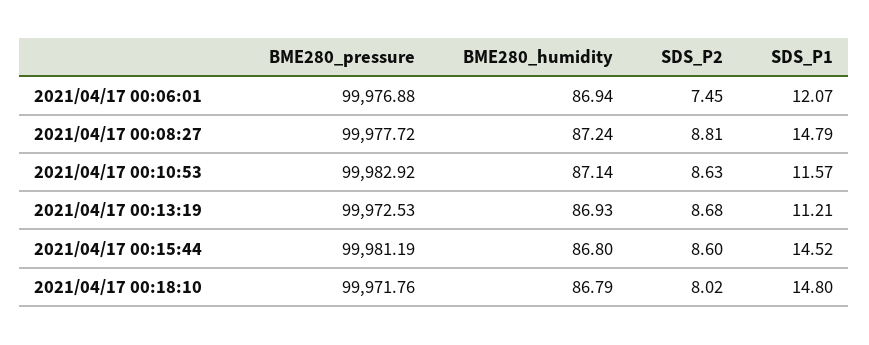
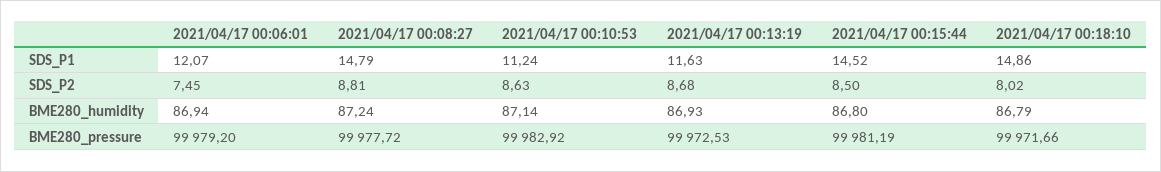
  {
    "BME280_pressure": {
-     "2021/04/17 00:06:01": 99976.88,
+     "2021/04/17 00:06:01": 99979.2,
      "2021/04/17 00:08:27": 99977.72,
      "2021/04/17 00:10:53": 99982.92,
      "2021/04/17 00:13:19": 99972.53,
      "2021/04/17 00:15:44": 99981.19,
-     "2021/04/17 00:18:10": 99971.76
+     "2021/04/17 00:18:10": 99971.66
    },
    "BME280_humidity": {
      "2021/04/17 00:06:01": 86.94,
      "2021/04/17 00:08:27": 87.24,
      "2021/04/17 00:10:53": 87.14,
      "2021/04/17 00:13:19": 86.93,
      "2021/04/17 00:15:44": 86.8,
      "2021/04/17 00:18:10": 86.79
    },
    "SDS_P2": {
      "2021/04/17 00:06:01": 7.45,
      "2021/04/17 00:08:27": 8.81,
      "2021/04/17 00:10:53": 8.63,
      "2021/04/17 00:13:19": 8.68,
-     "2021/04/17 00:15:44": 8.6,
+     "2021/04/17 00:15:44": 8.5,
      "2021/04/17 00:18:10": 8.02
    },
    "SDS_P1": {
      "2021/04/17 00:06:01": 12.07,
      "2021/04/17 00:08:27": 14.79,
-     "2021/04/17 00:10:53": 11.57,
+     "2021/04/17 00:10:53": 11.24,
-     "2021/04/17 00:13:19": 11.21,
+     "2021/04/17 00:13:19": 11.63,
      "2021/04/17 00:15:44": 14.52,
-     "2021/04/17 00:18:10": 14.8
+     "2021/04/17 00:18:10": 14.86
    }
  }

